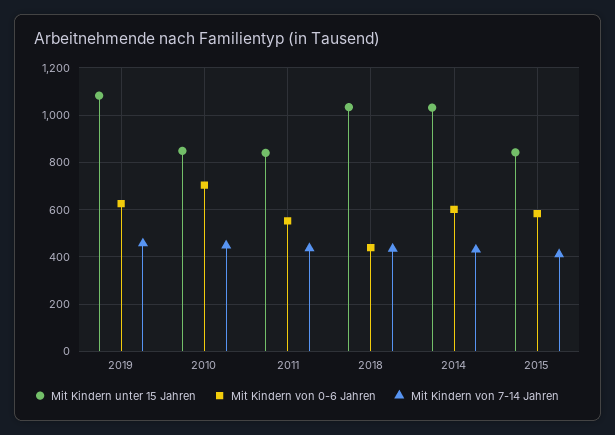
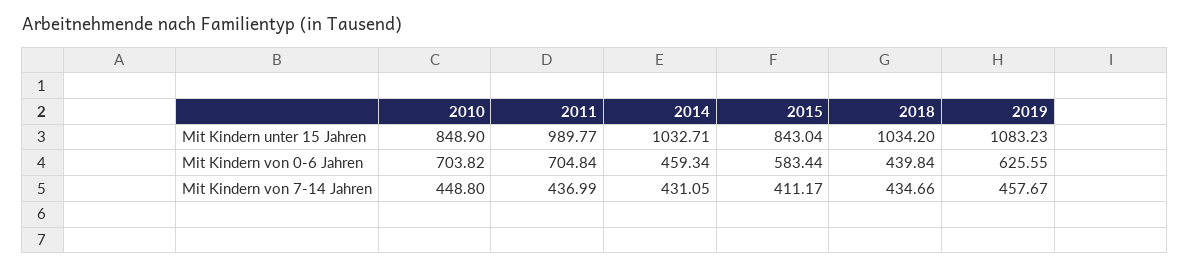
  {
    "Mit Kindern unter 15 Jahren": {
      "2019": 1083.23,
      "2010": 848.9,
-     "2011": 850,
+     "2011": 989.77,
      "2018": 1034.2,
      "2014": 1032.71,
      "2015": 843.04
    },
    "Mit Kindern von 0-6 Jahren": {
      "2019": 625.55,
      "2010": 703.82,
-     "2011": 550,
+     "2011": 704.84,
      "2018": 439.84,
-     "2014": 600,
+     "2014": 459.34,
      "2015": 583.44
    },
    "Mit Kindern von 7-14 Jahren": {
      "2019": 457.67,
      "2010": 448.8,
      "2011": 436.99,
      "2018": 434.66,
      "2014": 431.05,
      "2015": 411.17
    }
  }

